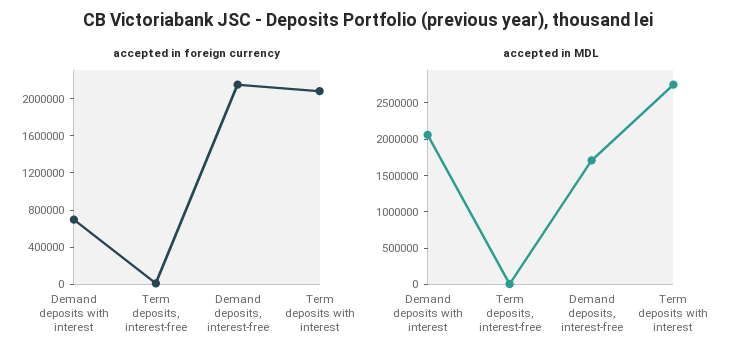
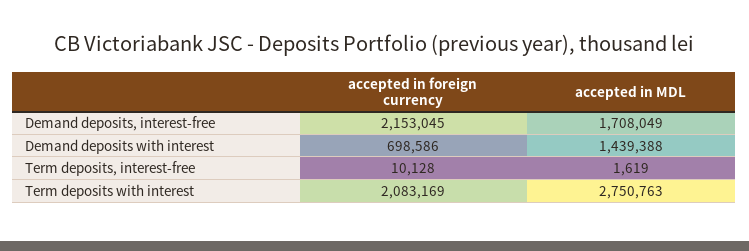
  {
    "accepted in foreign currency": {
      "Demand deposits with interest": 698586,
      "Term deposits, interest-free": 10128,
      "Demand deposits, interest-free": 2153045,
      "Term deposits with interest": 2083169
    },
    "accepted in MDL": {
-     "Demand deposits with interest": 2000000,
+     "Demand deposits with interest": 1439388,
      "Term deposits, interest-free": 1619,
      "Demand deposits, interest-free": 1708049,
      "Term deposits with interest": 2750763
    }
  }

